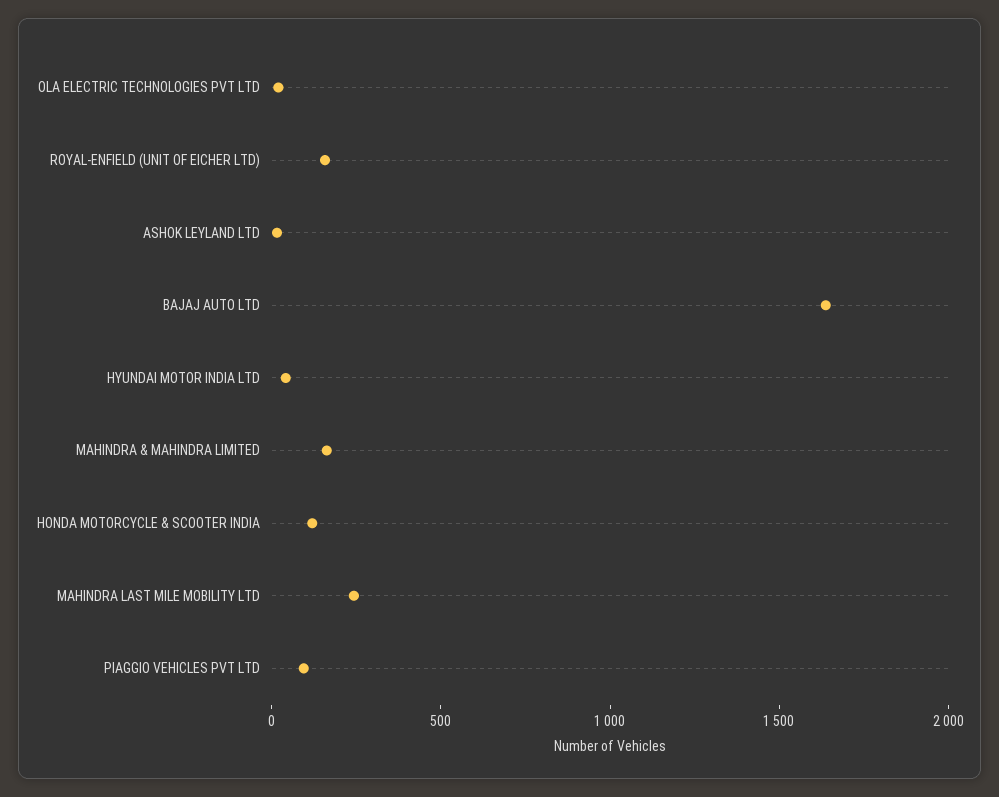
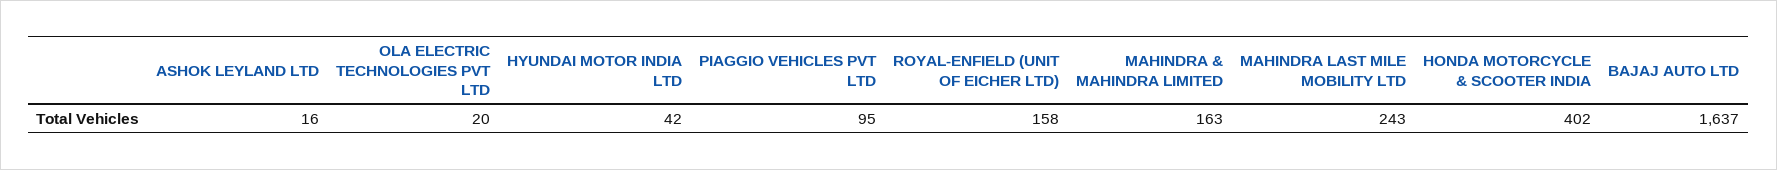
  {
    "OLA ELECTRIC TECHNOLOGIES PVT LTD": 20,
    "ROYAL-ENFIELD (UNIT OF EICHER LTD)": 158,
    "ASHOK LEYLAND LTD": 16,
    "BAJAJ AUTO LTD": 1637,
    "HYUNDAI MOTOR INDIA LTD": 42,
    "MAHINDRA & MAHINDRA LIMITED": 163,
-   "HONDA MOTORCYCLE & SCOOTER INDIA": 100,
+   "HONDA MOTORCYCLE & SCOOTER INDIA": 402,
    "MAHINDRA LAST MILE MOBILITY LTD": 243,
    "PIAGGIO VEHICLES PVT LTD": 95
  }

